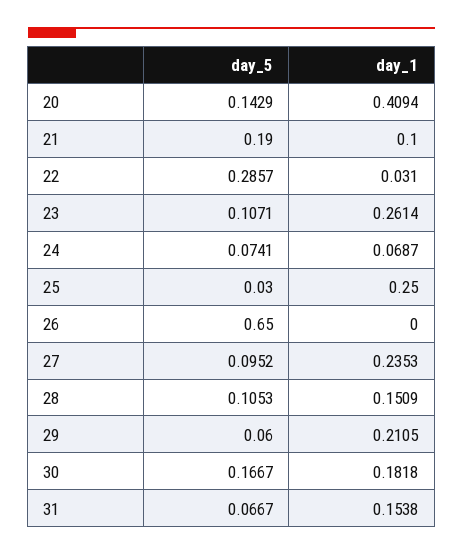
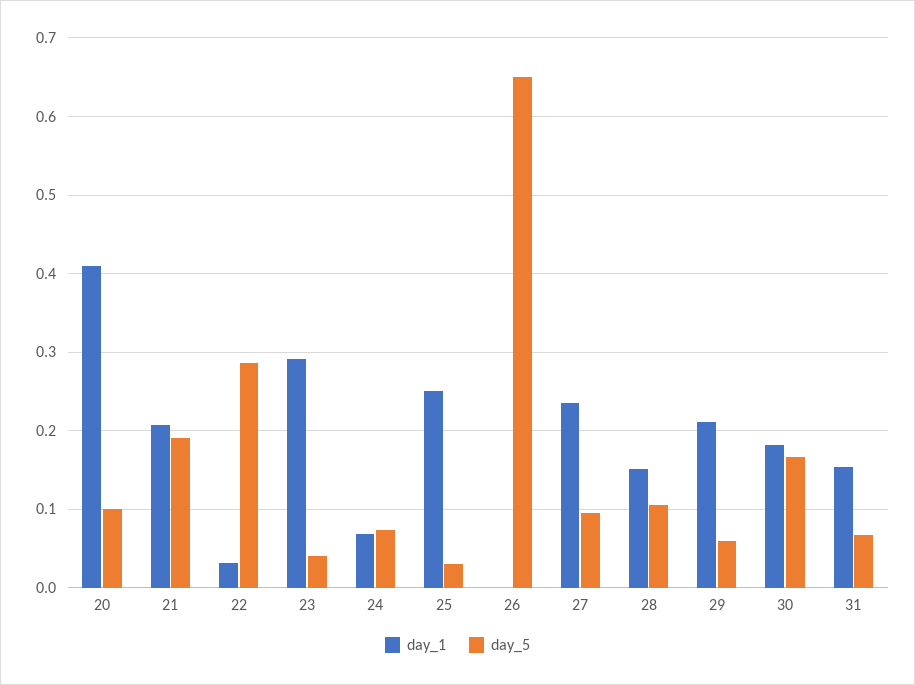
  {
    "day_5": {
-     "20": 0.1429,
+     "20": 0.1,
      "21": 0.19,
      "22": 0.2857,
-     "23": 0.1071,
+     "23": 0.04,
      "24": 0.0741,
      "25": 0.03,
      "26": 0.65,
      "27": 0.0952,
      "28": 0.1053,
      "29": 0.06,
      "30": 0.1667,
      "31": 0.0667
    },
    "day_1": {
      "20": 0.4094,
-     "21": 0.1,
+     "21": 0.21,
      "22": 0.031,
-     "23": 0.2614,
+     "23": 0.29,
      "24": 0.0687,
      "25": 0.25,
      "26": 0,
      "27": 0.2353,
      "28": 0.1509,
      "29": 0.2105,
      "30": 0.1818,
      "31": 0.1538
    }
  }

